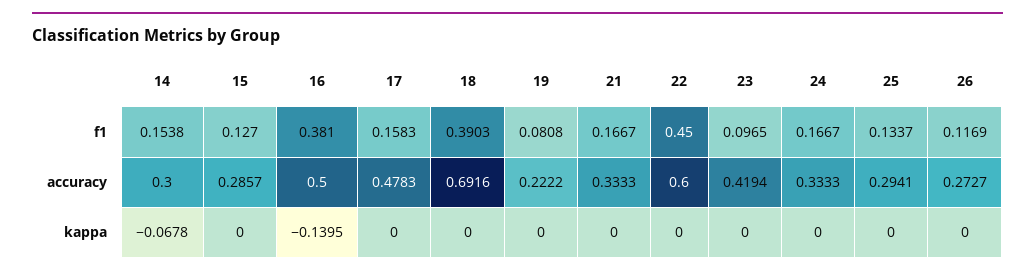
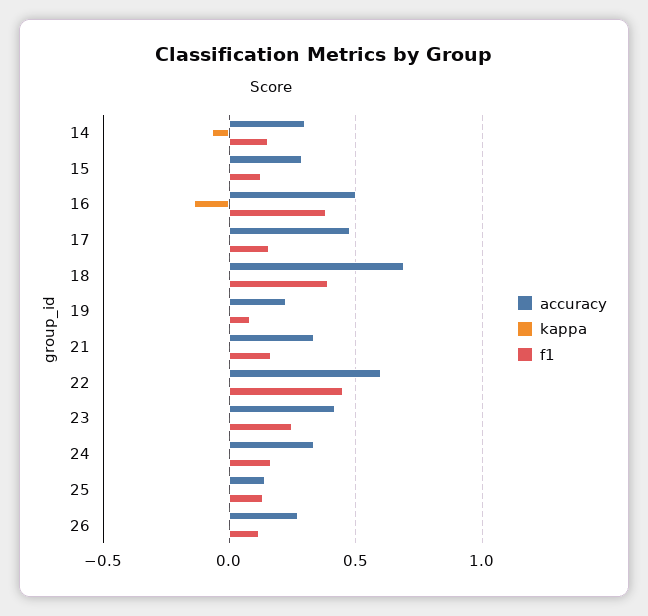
  {
    "f1": {
      "14": 0.1538,
      "15": 0.127,
      "16": 0.381,
      "17": 0.1583,
      "18": 0.3903,
      "19": 0.0808,
      "21": 0.1667,
      "22": 0.45,
-     "23": 0.0965,
+     "23": 0.25,
      "24": 0.1667,
      "25": 0.1337,
      "26": 0.1169
    },
    "accuracy": {
      "14": 0.3,
      "15": 0.2857,
      "16": 0.5,
      "17": 0.4783,
      "18": 0.6916,
      "19": 0.2222,
      "21": 0.3333,
      "22": 0.6,
      "23": 0.4194,
      "24": 0.3333,
-     "25": 0.2941,
+     "25": 0.15,
      "26": 0.2727
    },
    "kappa": {
      "14": -0.0678,
      "15": 0,
      "16": -0.1395,
      "17": 0,
      "18": 0,
      "19": 0,
      "21": 0,
      "22": 0,
      "23": 0,
      "24": 0,
      "25": 0,
      "26": 0
    }
  }

